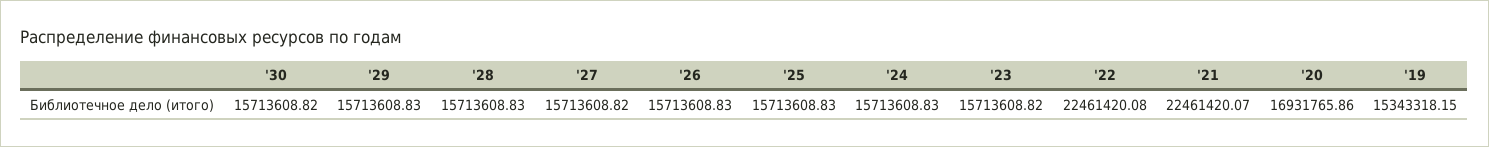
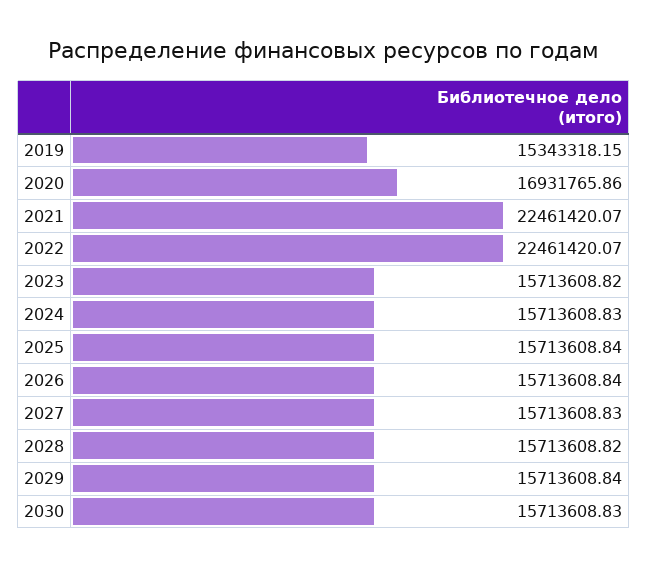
  {
-   "'30": 15713608.82,
+   "'30": 15713608.83,
-   "'29": 15713608.83,
+   "'29": 15713608.84,
-   "'28": 15713608.83,
+   "'28": 15713608.82,
-   "'27": 15713608.82,
+   "'27": 15713608.83,
-   "'26": 15713608.83,
+   "'26": 15713608.84,
-   "'25": 15713608.83,
+   "'25": 15713608.84,
    "'24": 15713608.83,
    "'23": 15713608.82,
-   "'22": 22461420.08,
+   "'22": 22461420.07,
    "'21": 22461420.07,
    "'20": 16931765.86,
    "'19": 15343318.15
  }

